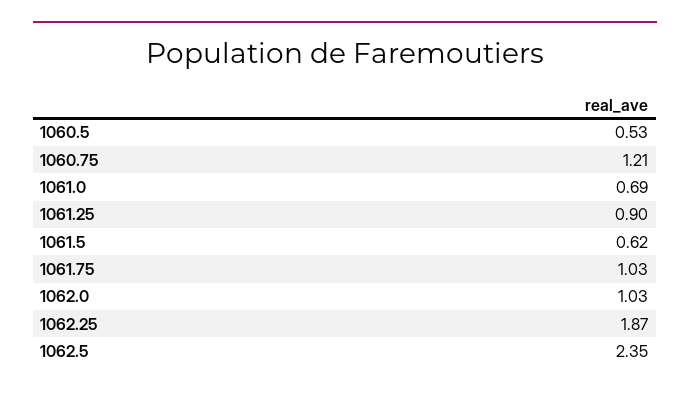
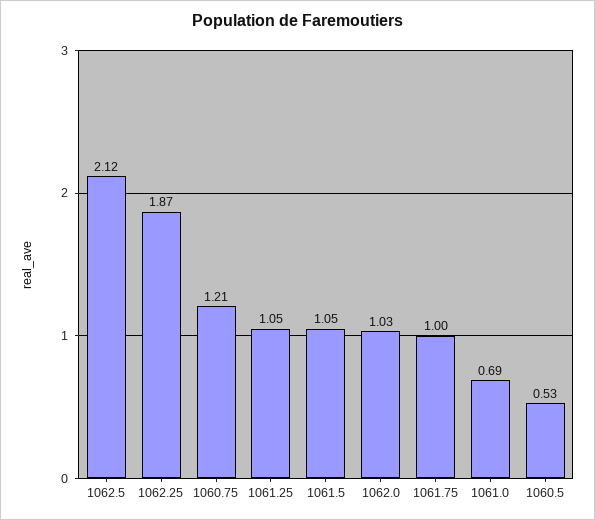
  {
    "1060.5": 0.53,
    "1060.75": 1.21,
    "1061.0": 0.69,
-   "1061.25": 0.9,
+   "1061.25": 1.05,
-   "1061.5": 0.62,
+   "1061.5": 1.05,
-   "1061.75": 1.03,
+   "1061.75": 1,
    "1062.0": 1.03,
    "1062.25": 1.87,
-   "1062.5": 2.35
+   "1062.5": 2.12
  }

